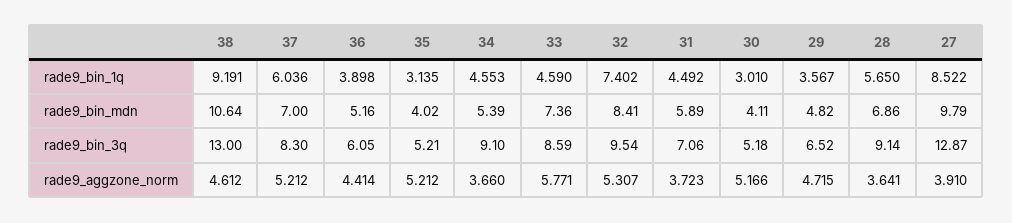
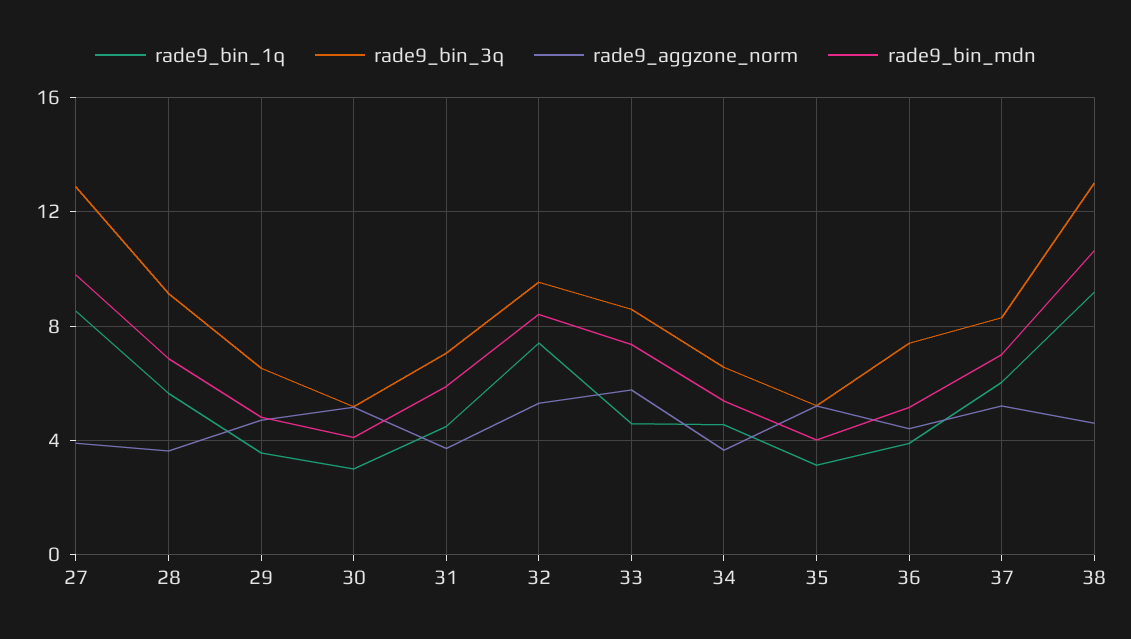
  {
    "rade9_bin_1q": {
      "38": 9.191,
      "37": 6.036,
      "36": 3.898,
      "35": 3.135,
      "34": 4.553,
      "33": 4.59,
      "32": 7.402,
      "31": 4.492,
      "30": 3.01,
      "29": 3.567,
      "28": 5.65,
      "27": 8.522
    },
    "rade9_bin_mdn": {
      "38": 10.64,
      "37": 7,
      "36": 5.16,
      "35": 4.02,
      "34": 5.39,
      "33": 7.36,
      "32": 8.41,
      "31": 5.89,
      "30": 4.11,
      "29": 4.82,
      "28": 6.86,
      "27": 9.79
    },
    "rade9_bin_3q": {
      "38": 13,
      "37": 8.3,
-     "36": 6.05,
+     "36": 7.5,
      "35": 5.21,
-     "34": 9.1,
+     "34": 6.5,
      "33": 8.59,
      "32": 9.54,
      "31": 7.06,
      "30": 5.18,
      "29": 6.52,
      "28": 9.14,
      "27": 12.87
    },
    "rade9_aggzone_norm": {
      "38": 4.612,
      "37": 5.212,
      "36": 4.414,
      "35": 5.212,
      "34": 3.66,
      "33": 5.771,
      "32": 5.307,
      "31": 3.723,
      "30": 5.166,
      "29": 4.715,
      "28": 3.641,
      "27": 3.91
    }
  }

